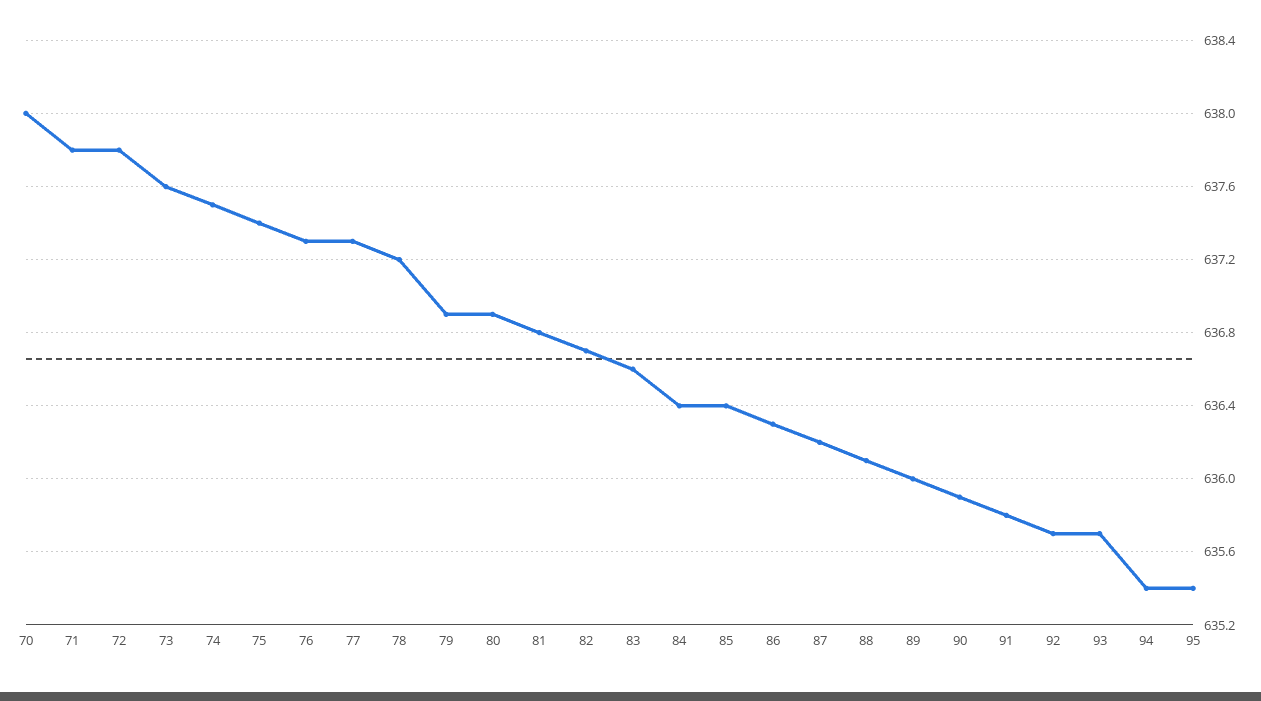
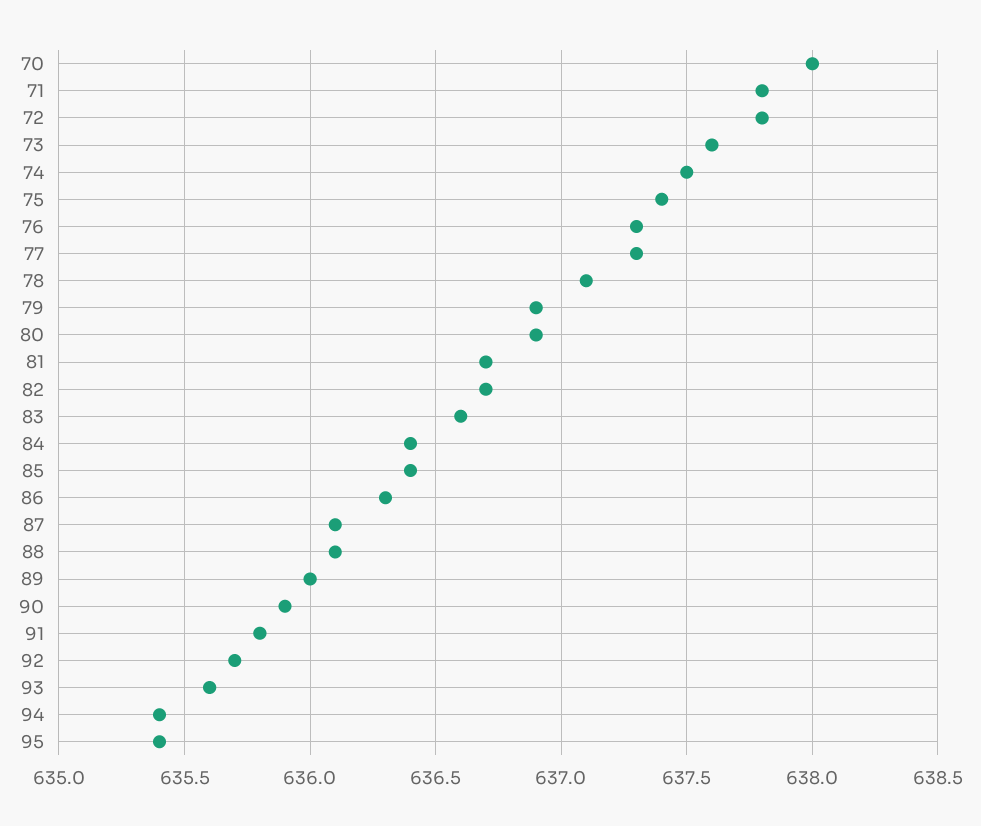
  {
    "70": 638,
    "71": 637.8,
    "72": 637.8,
    "73": 637.6,
    "74": 637.5,
    "75": 637.4,
    "76": 637.3,
    "77": 637.3,
-   "78": 637.2,
+   "78": 637.1,
    "79": 636.9,
    "80": 636.9,
-   "81": 636.8,
+   "81": 636.7,
    "82": 636.7,
    "83": 636.6,
    "84": 636.4,
    "85": 636.4,
    "86": 636.3,
-   "87": 636.2,
+   "87": 636.1,
    "88": 636.1,
    "89": 636,
    "90": 635.9,
    "91": 635.8,
    "92": 635.7,
-   "93": 635.7,
+   "93": 635.6,
    "94": 635.4,
    "95": 635.4
  }

